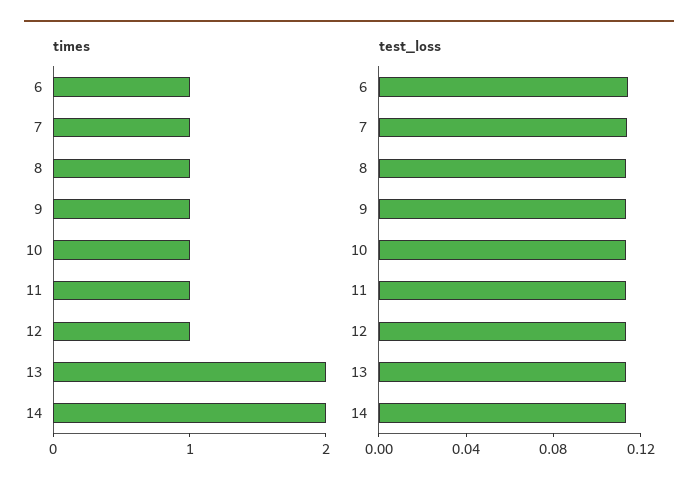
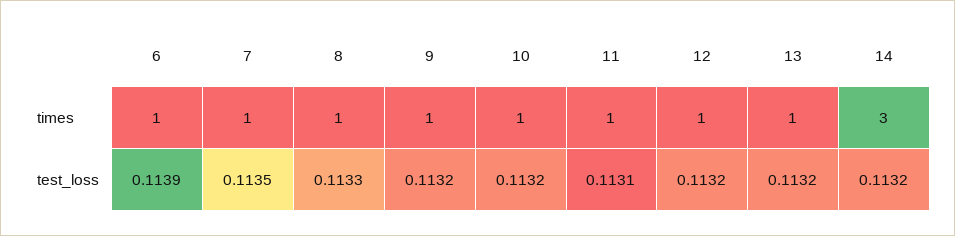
  {
    "times": {
      "6": 1,
      "7": 1,
      "8": 1,
      "9": 1,
      "10": 1,
      "11": 1,
      "12": 1,
-     "13": 2,
+     "13": 1,
-     "14": 2
+     "14": 3
    },
    "test_loss": {
      "6": 0.1139,
      "7": 0.1135,
      "8": 0.1133,
      "9": 0.1132,
      "10": 0.1132,
      "11": 0.1131,
      "12": 0.1132,
      "13": 0.1132,
      "14": 0.1132
    }
  }

